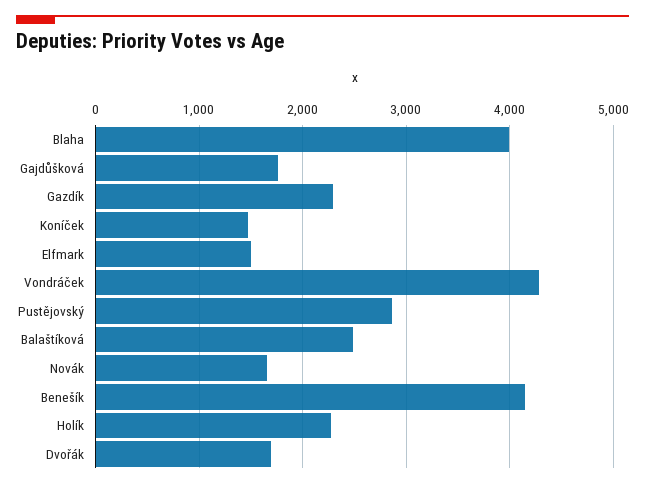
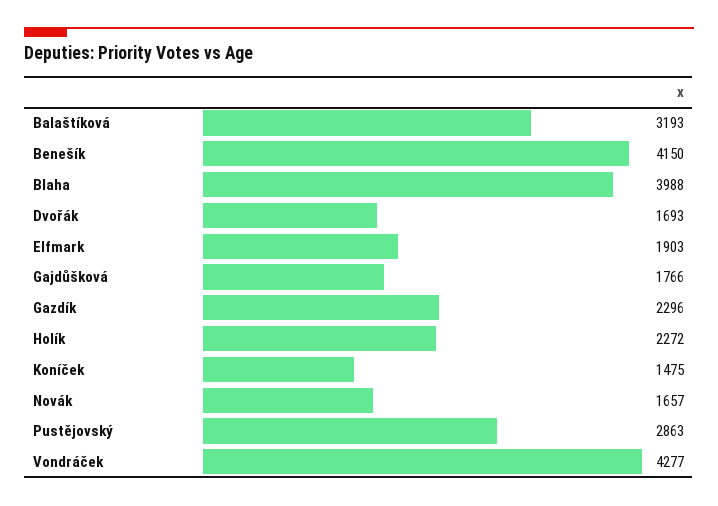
  {
    "Blaha": 3988,
    "Gajdůšková": 1766,
    "Gazdík": 2296,
    "Koníček": 1475,
-   "Elfmark": 1500,
+   "Elfmark": 1903,
    "Vondráček": 4277,
    "Pustějovský": 2863,
-   "Balaštíková": 2500,
+   "Balaštíková": 3193,
    "Novák": 1657,
    "Benešík": 4150,
    "Holík": 2272,
    "Dvořák": 1693
  }

